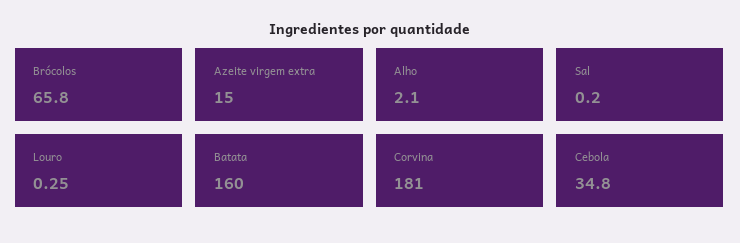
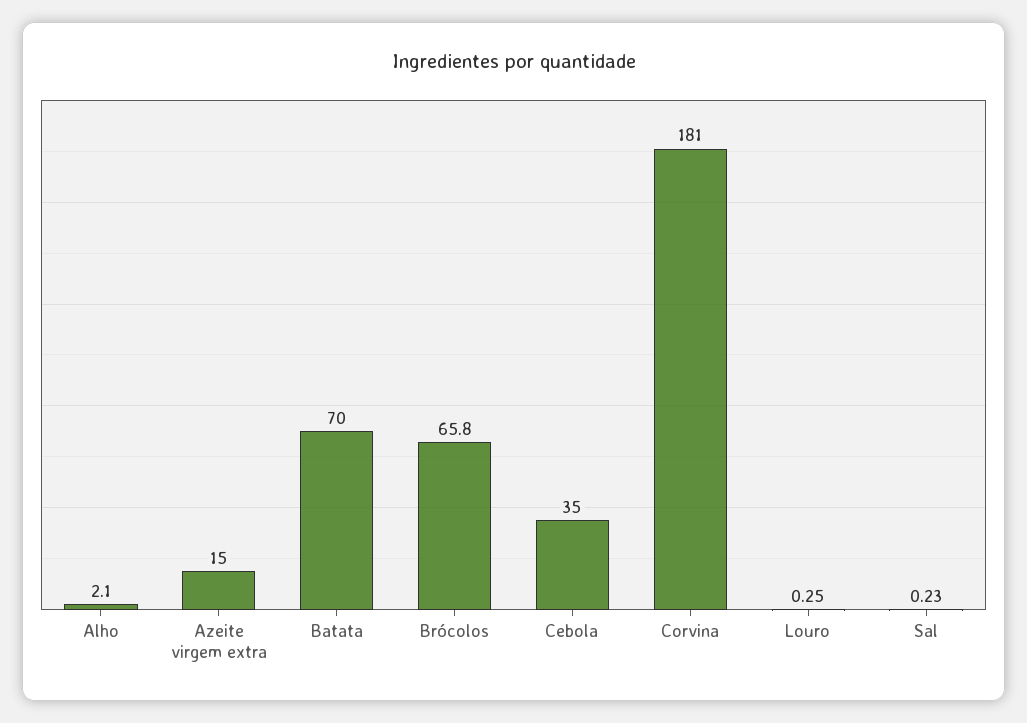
  {
    "Brócolos": 65.8,
    "Azeite virgem extra": 15,
    "Alho": 2.1,
-   "Sal": 0.2,
+   "Sal": 0.23,
    "Louro": 0.25,
-   "Batata": 160,
+   "Batata": 70,
    "Corvina": 181,
-   "Cebola": 34.8
+   "Cebola": 35
  }

